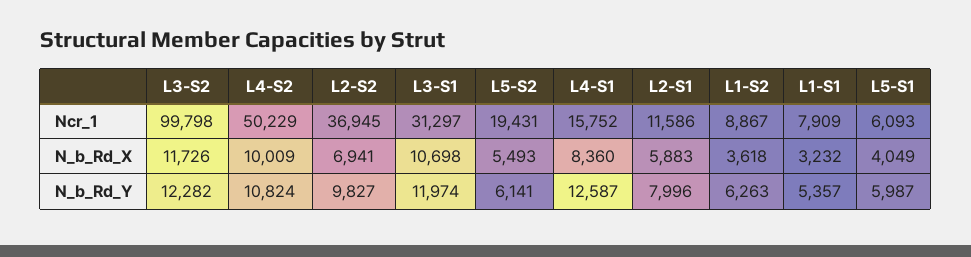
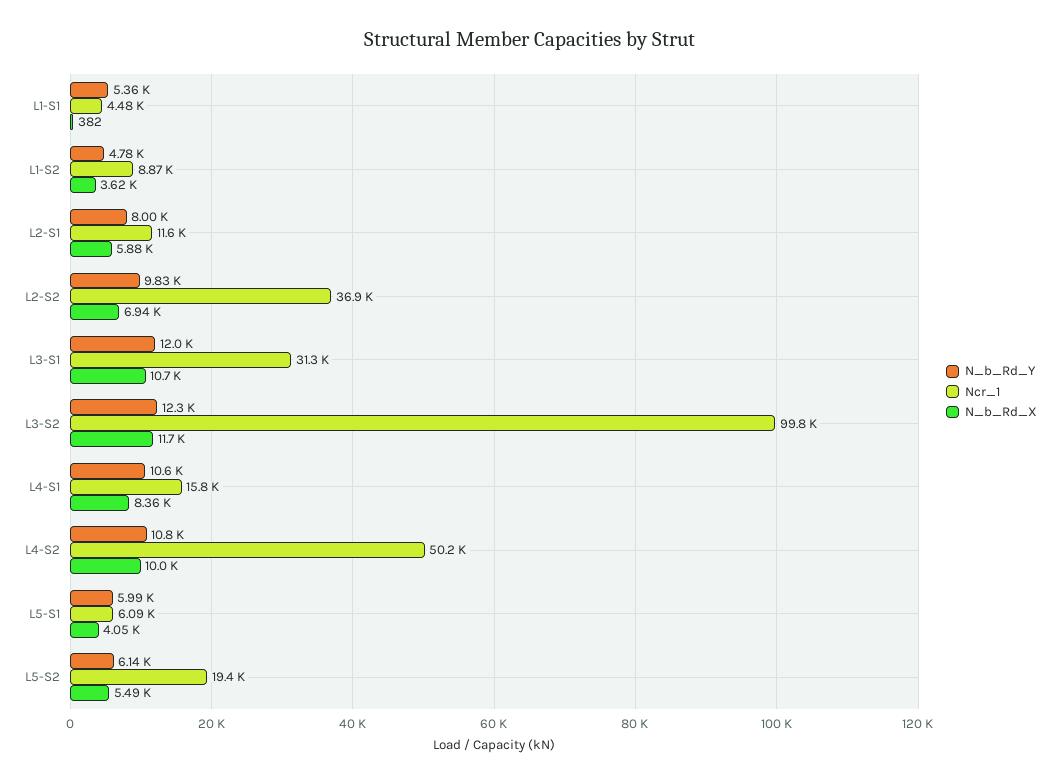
  {
    "Ncr_1": {
      "L3-S2": 99798,
      "L4-S2": 50229,
      "L2-S2": 36945,
      "L3-S1": 31297,
      "L5-S2": 19431,
      "L4-S1": 15752,
      "L2-S1": 11586,
      "L1-S2": 8867,
-     "L1-S1": 7909,
+     "L1-S1": 4480,
      "L5-S1": 6093
    },
    "N_b_Rd_X": {
      "L3-S2": 11726,
      "L4-S2": 10009,
      "L2-S2": 6941,
      "L3-S1": 10698,
      "L5-S2": 5493,
      "L4-S1": 8360,
      "L2-S1": 5883,
      "L1-S2": 3618,
-     "L1-S1": 3232,
+     "L1-S1": 382,
      "L5-S1": 4049
    },
    "N_b_Rd_Y": {
      "L3-S2": 12282,
      "L4-S2": 10824,
      "L2-S2": 9827,
      "L3-S1": 11974,
      "L5-S2": 6141,
-     "L4-S1": 12587,
+     "L4-S1": 10600,
      "L2-S1": 7996,
-     "L1-S2": 6263,
+     "L1-S2": 4780,
      "L1-S1": 5357,
      "L5-S1": 5987
    }
  }

